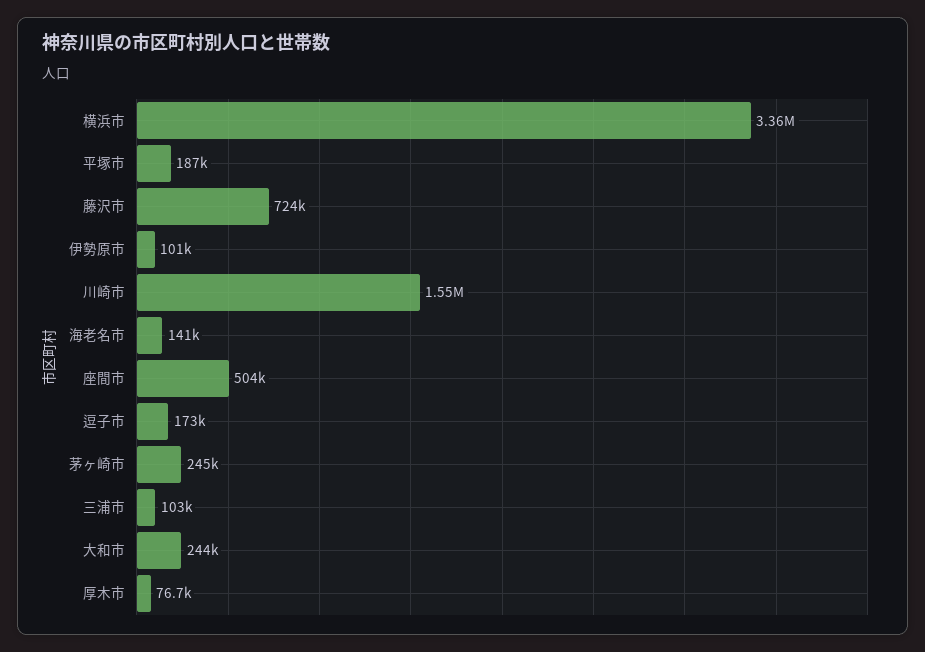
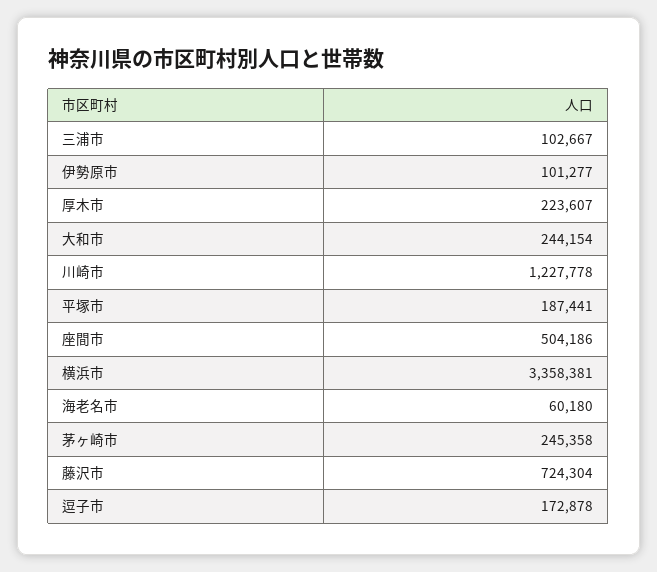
  {
    "横浜市": 3358381,
    "平塚市": 187441,
    "藤沢市": 724304,
    "伊勢原市": 101277,
-   "川崎市": 1550000,
+   "川崎市": 1227778,
-   "海老名市": 141000,
+   "海老名市": 60180,
    "座間市": 504186,
    "逗子市": 172878,
    "茅ヶ崎市": 245358,
    "三浦市": 102667,
    "大和市": 244154,
-   "厚木市": 76700
+   "厚木市": 223607
  }

